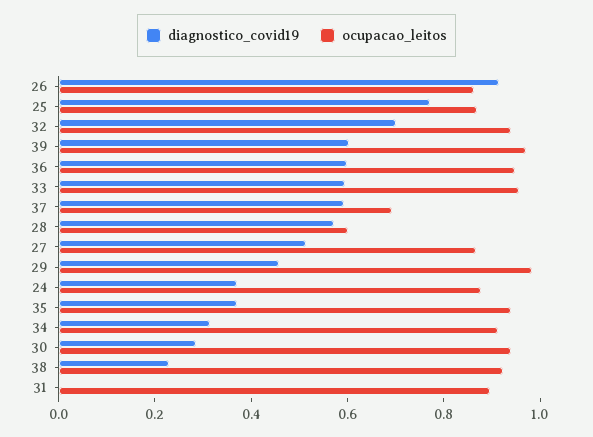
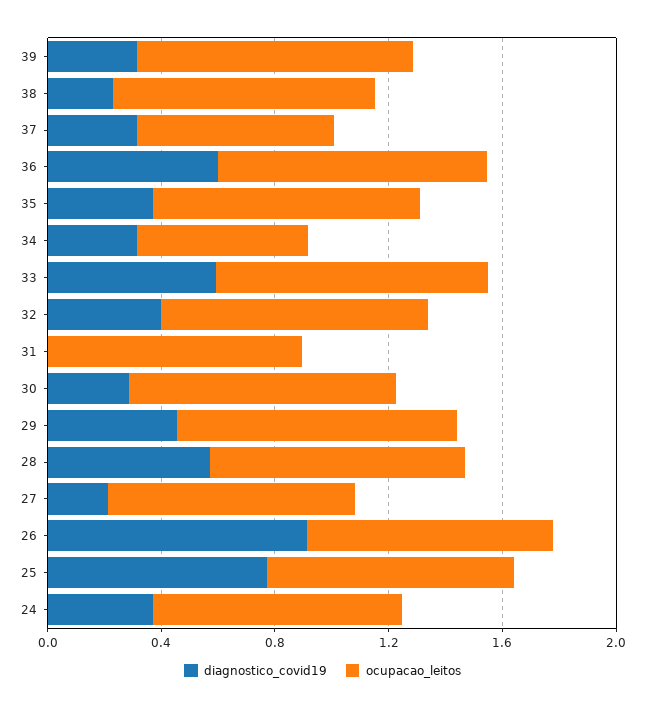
  {
    "diagnostico_covid19": {
      "26": 0.9,
      "25": 0.75,
-     "32": 0.7,
+     "32": 0.4,
-     "39": 0.6,
+     "39": 0.3,
      "36": 0.6,
      "33": 0.6,
-     "37": 0.6,
+     "37": 0.3,
      "28": 0.55,
-     "27": 0.5,
+     "27": 0.2,
      "29": 0.45,
      "24": 0.35,
      "35": 0.35,
      "34": 0.3,
      "30": 0.3,
      "38": 0.25,
      "31": 0
    },
    "ocupacao_leitos": {
      "26": 0.85,
      "25": 0.85,
      "32": 0.95,
      "39": 0.95,
      "36": 0.95,
      "33": 0.95,
      "37": 0.7,
-     "28": 0.6,
+     "28": 0.9,
      "27": 0.85,
      "29": 1,
      "24": 0.9,
      "35": 0.95,
-     "34": 0.9,
+     "34": 0.6,
      "30": 0.95,
      "38": 0.9,
      "31": 0.9
    }
  }

